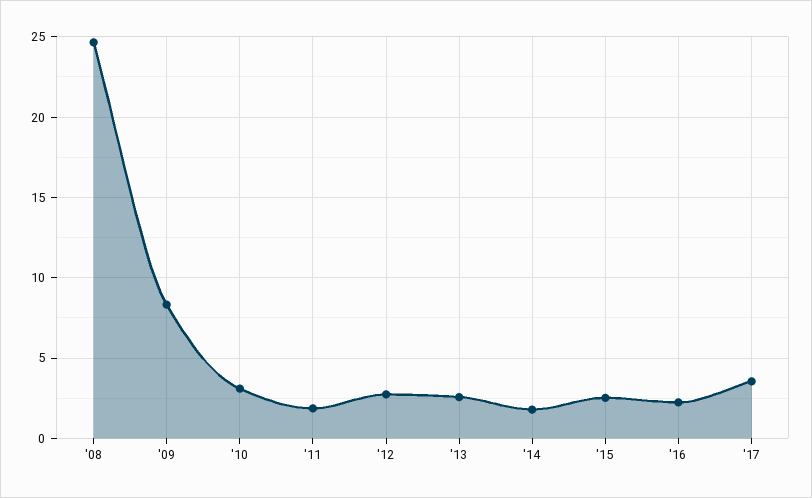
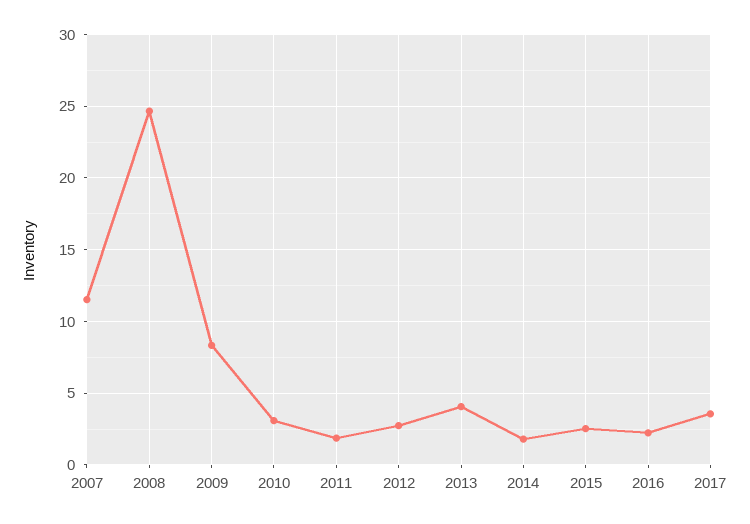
  {
    "'08": 24.5,
    "'09": 8.5,
    "'10": 3,
    "'11": 2,
    "'12": 2.5,
-   "'13": 2.5,
+   "'13": 4,
    "'14": 2,
    "'15": 2.5,
    "'16": 2,
-   "'17": 3.5
+   "'17": 3.5,
+   "2007": 11.5
  }

